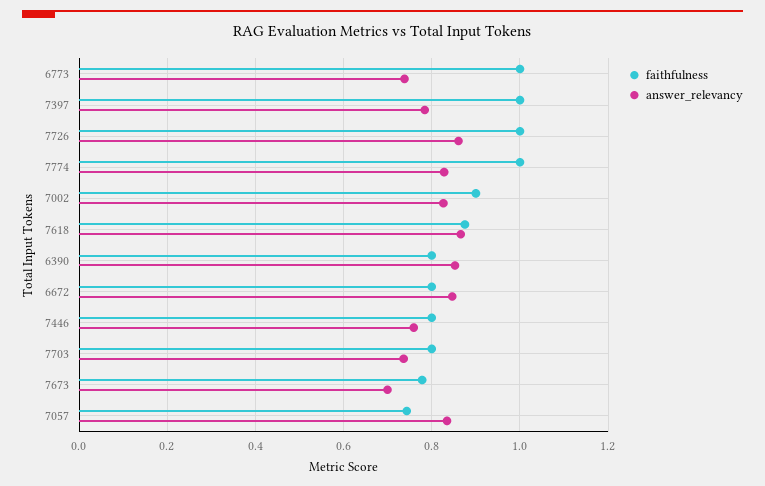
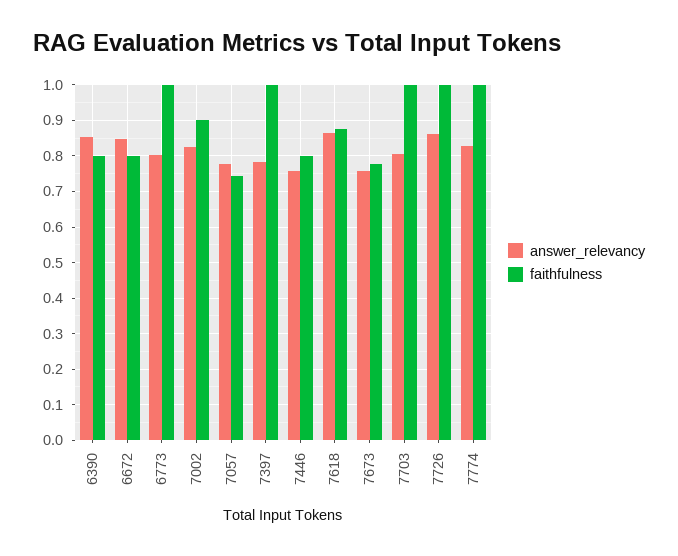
  {
    "faithfulness": {
      "6773": 1,
      "7397": 1,
      "7726": 1,
      "7774": 1,
      "7002": 0.9,
      "7618": 0.88,
      "6390": 0.8,
      "6672": 0.8,
      "7446": 0.8,
-     "7703": 0.8,
+     "7703": 1,
      "7673": 0.78,
      "7057": 0.74
    },
    "answer_relevancy": {
-     "6773": 0.74,
+     "6773": 0.8,
      "7397": 0.78,
      "7726": 0.86,
      "7774": 0.82,
      "7002": 0.82,
      "7618": 0.86,
      "6390": 0.86,
      "6672": 0.84,
      "7446": 0.76,
-     "7703": 0.74,
+     "7703": 0.8,
-     "7673": 0.7,
+     "7673": 0.76,
-     "7057": 0.84
+     "7057": 0.78
    }
  }

